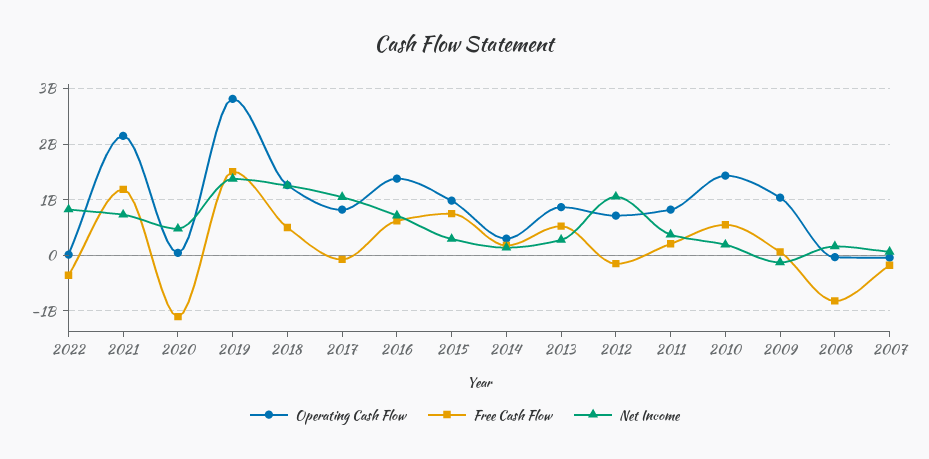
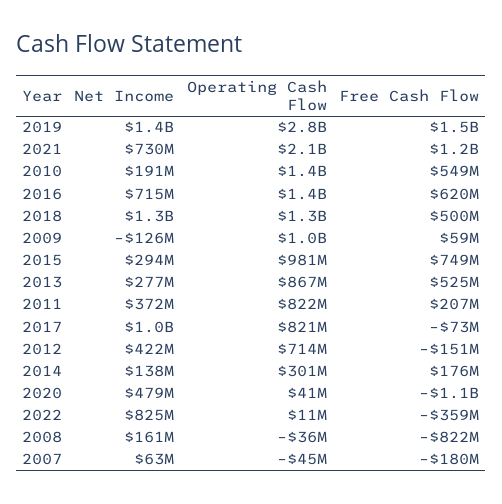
  {
    "Operating Cash Flow": {
      "2022": 11000000,
      "2021": 2100000000,
      "2020": 41000000,
      "2019": 2800000000,
      "2018": 1300000000,
      "2017": 821000000,
      "2016": 1400000000,
      "2015": 981000000,
      "2014": 301000000,
      "2013": 867000000,
      "2012": 714000000,
      "2011": 822000000,
      "2010": 1400000000,
      "2009": 1000000000,
      "2008": -36000000,
      "2007": -45000000
    },
    "Free Cash Flow": {
      "2022": -359000000,
      "2021": 1200000000,
      "2020": -1100000000,
      "2019": 1500000000,
      "2018": 500000000,
      "2017": -73000000,
      "2016": 620000000,
      "2015": 749000000,
      "2014": 176000000,
      "2013": 525000000,
      "2012": -151000000,
      "2011": 207000000,
      "2010": 549000000,
      "2009": 59000000,
      "2008": -822000000,
      "2007": -180000000
    },
    "Net Income": {
      "2022": 825000000,
      "2021": 730000000,
      "2020": 479000000,
      "2019": 1400000000,
      "2018": 1300000000,
      "2017": 1000000000,
      "2016": 715000000,
      "2015": 294000000,
      "2014": 138000000,
      "2013": 277000000,
-     "2012": 1000000000,
+     "2012": 422000000,
      "2011": 372000000,
      "2010": 191000000,
      "2009": -126000000,
      "2008": 161000000,
      "2007": 63000000
    }
  }

